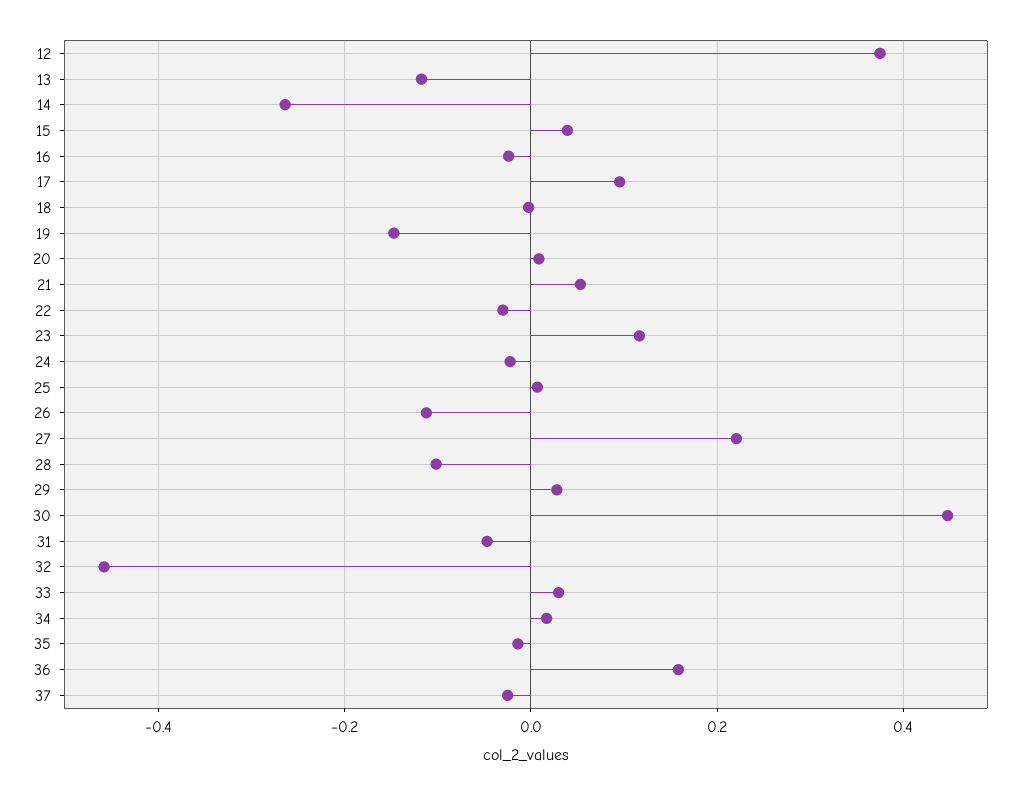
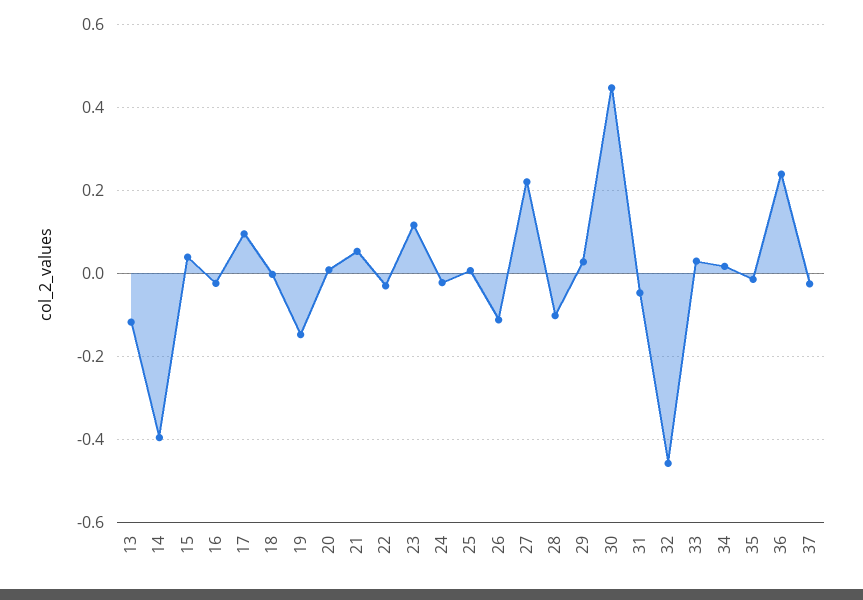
  {
-   "12": 0.38,
    "13": -0.12,
-   "14": -0.26,
+   "14": -0.4,
    "15": 0.04,
    "16": -0.02,
    "17": 0.1,
    "18": 0,
    "19": -0.14,
    "20": 0,
    "21": 0.06,
    "22": -0.04,
    "23": 0.12,
    "24": -0.02,
    "25": 0,
    "26": -0.12,
    "27": 0.22,
    "28": -0.1,
    "29": 0.02,
    "30": 0.44,
    "31": -0.04,
    "32": -0.46,
    "33": 0.02,
    "34": 0.02,
    "35": -0.02,
-   "36": 0.16,
+   "36": 0.24,
    "37": -0.02
  }

